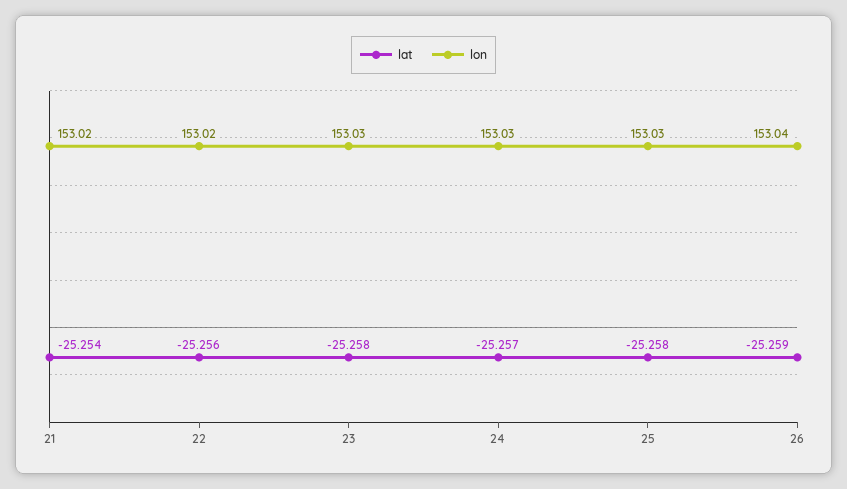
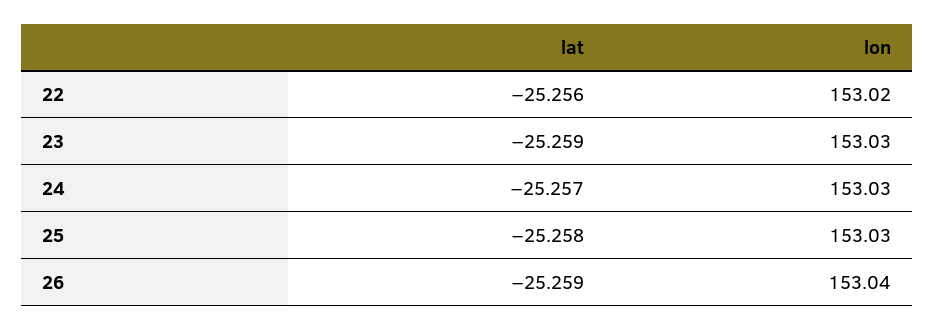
  {
    "lat": {
-     "21": -25.254,
      "22": -25.256,
-     "23": -25.258,
+     "23": -25.259,
      "24": -25.257,
      "25": -25.258,
      "26": -25.259
    },
    "lon": {
-     "21": 153.02,
      "22": 153.02,
      "23": 153.03,
      "24": 153.03,
      "25": 153.03,
      "26": 153.04
    }
  }

